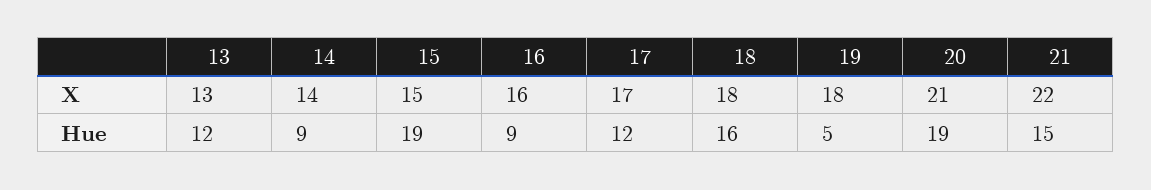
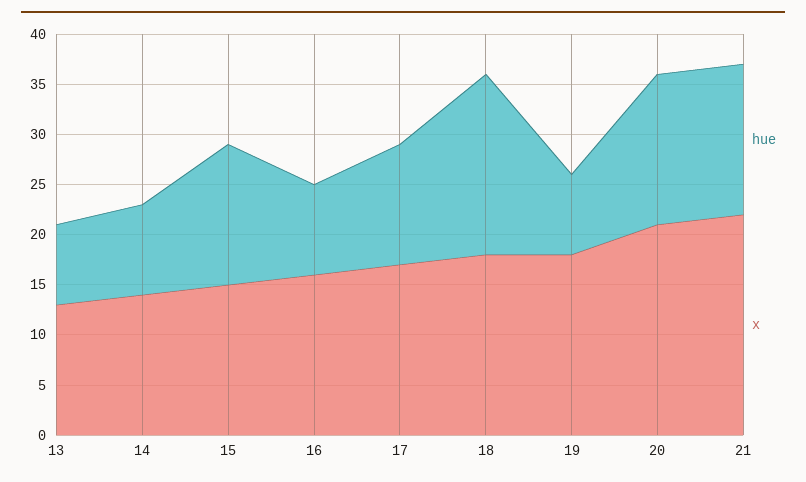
  {
    "X": {
      "13": 13,
      "14": 14,
      "15": 15,
      "16": 16,
      "17": 17,
      "18": 18,
      "19": 18,
      "20": 21,
      "21": 22
    },
    "Hue": {
-     "13": 12,
+     "13": 8,
      "14": 9,
-     "15": 19,
+     "15": 14,
      "16": 9,
      "17": 12,
-     "18": 16,
+     "18": 18,
-     "19": 5,
+     "19": 8,
-     "20": 19,
+     "20": 15,
      "21": 15
    }
  }

